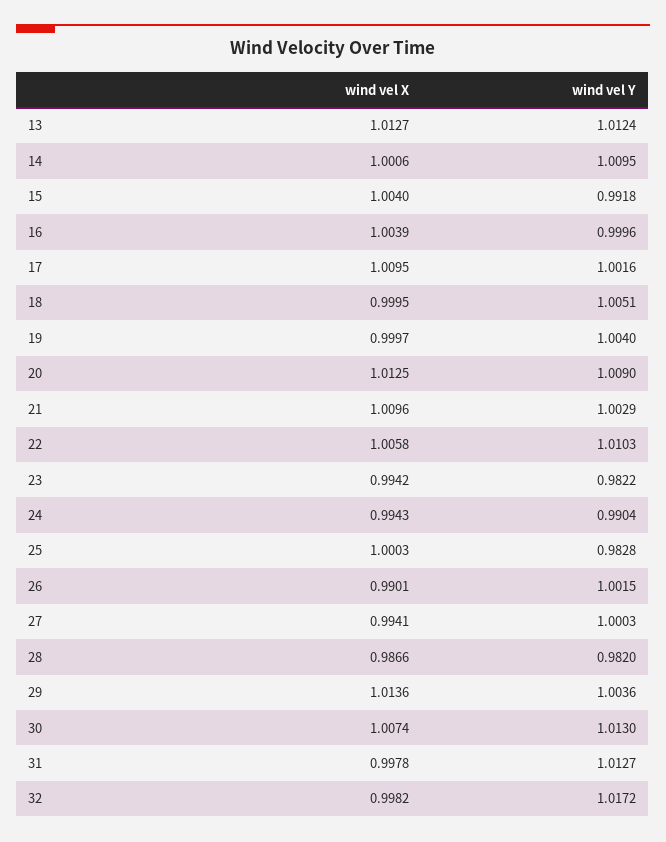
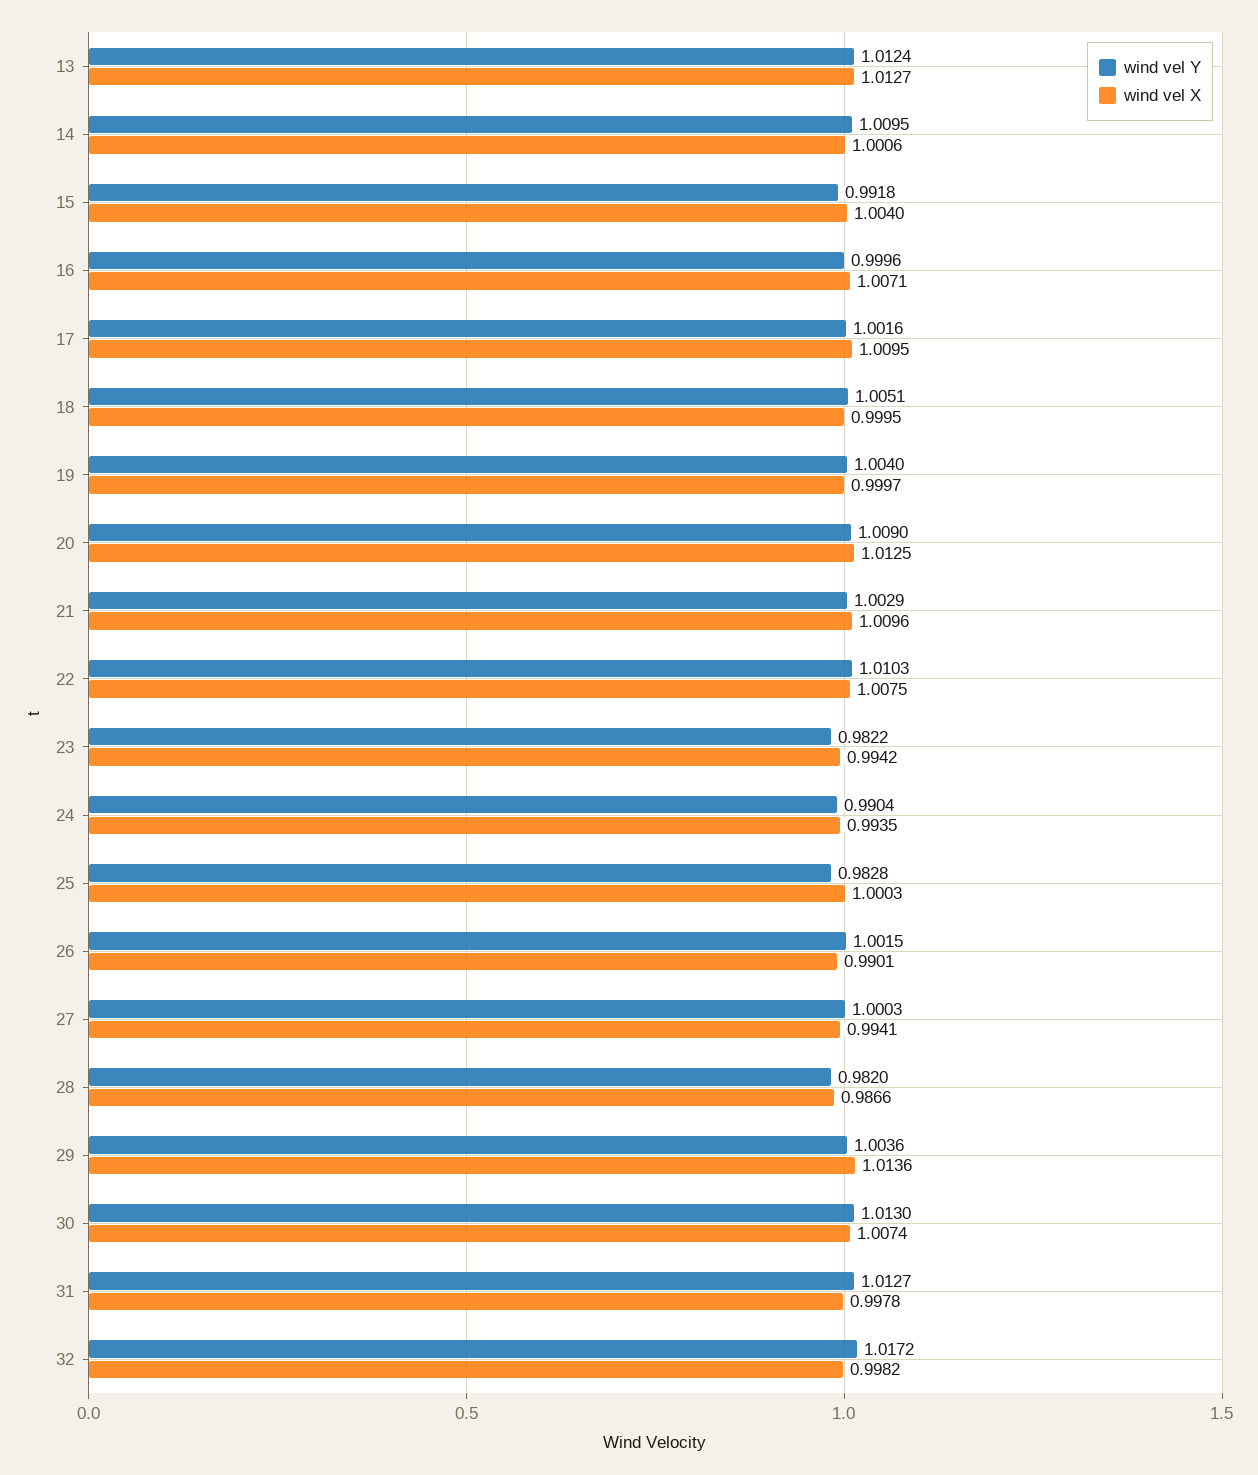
  {
    "wind vel X": {
      "13": 1.0127,
      "14": 1.0006,
      "15": 1.004,
-     "16": 1.0039,
+     "16": 1.0071,
      "17": 1.0095,
      "18": 0.9995,
      "19": 0.9997,
      "20": 1.0125,
      "21": 1.0096,
-     "22": 1.0058,
+     "22": 1.0075,
      "23": 0.9942,
-     "24": 0.9943,
+     "24": 0.9935,
      "25": 1.0003,
      "26": 0.9901,
      "27": 0.9941,
      "28": 0.9866,
      "29": 1.0136,
      "30": 1.0074,
      "31": 0.9978,
      "32": 0.9982
    },
    "wind vel Y": {
      "13": 1.0124,
      "14": 1.0095,
      "15": 0.9918,
      "16": 0.9996,
      "17": 1.0016,
      "18": 1.0051,
      "19": 1.004,
      "20": 1.009,
      "21": 1.0029,
      "22": 1.0103,
      "23": 0.9822,
      "24": 0.9904,
      "25": 0.9828,
      "26": 1.0015,
      "27": 1.0003,
      "28": 0.982,
      "29": 1.0036,
      "30": 1.013,
      "31": 1.0127,
      "32": 1.0172
    }
  }

